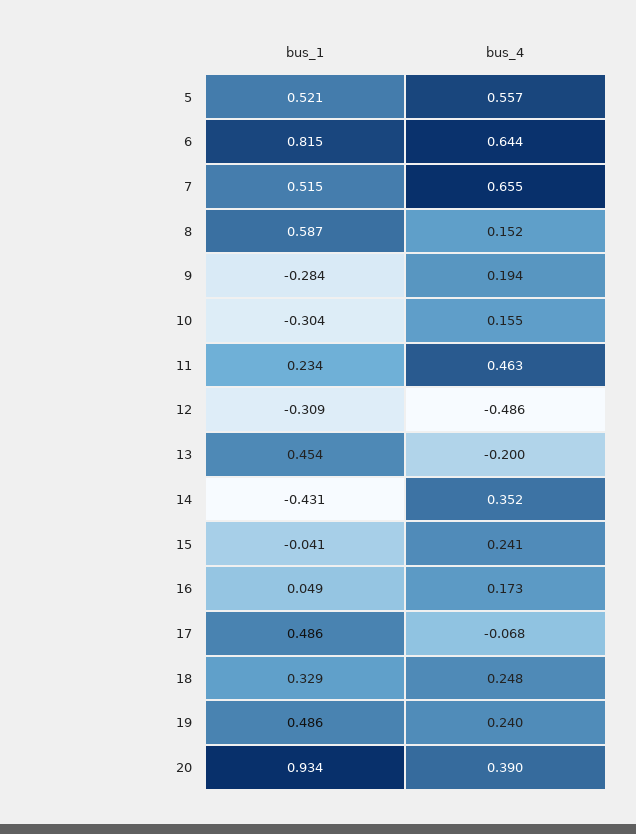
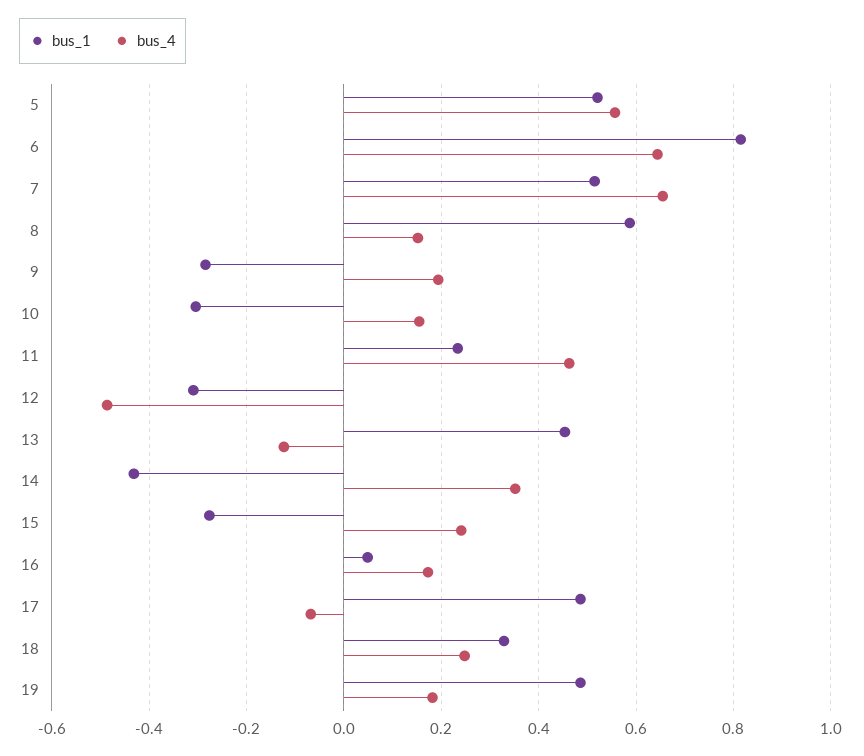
  {
    "bus_1": {
      "5": 0.521,
      "6": 0.815,
      "7": 0.515,
      "8": 0.587,
      "9": -0.284,
      "10": -0.304,
      "11": 0.234,
      "12": -0.309,
      "13": 0.454,
      "14": -0.431,
-     "15": -0.041,
+     "15": -0.28,
      "16": 0.049,
      "17": 0.486,
      "18": 0.329,
-     "19": 0.486,
+     "19": 0.486
-     "20": 0.934
    },
    "bus_4": {
      "5": 0.557,
      "6": 0.644,
      "7": 0.655,
      "8": 0.152,
      "9": 0.194,
      "10": 0.155,
      "11": 0.463,
      "12": -0.486,
-     "13": -0.2,
+     "13": -0.12,
      "14": 0.352,
      "15": 0.241,
      "16": 0.173,
      "17": -0.068,
      "18": 0.248,
-     "19": 0.24,
+     "19": 0.18
-     "20": 0.39
    }
  }

